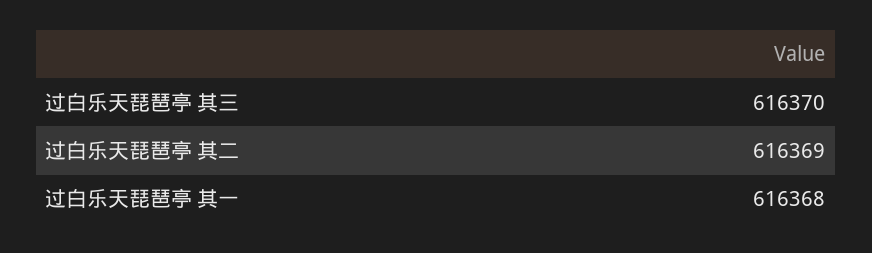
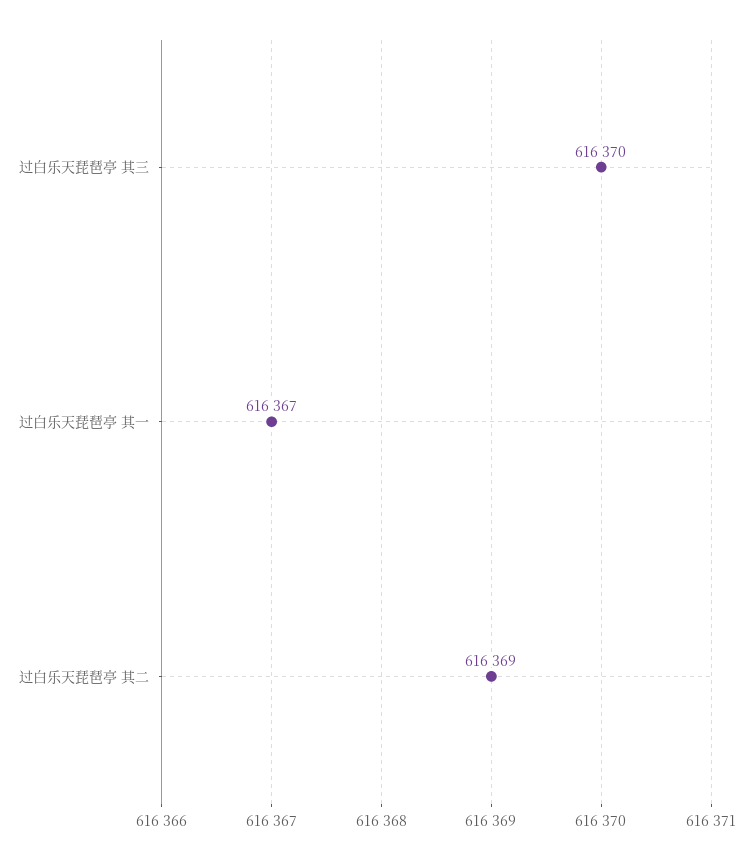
  {
    "过白乐天琵琶亭 其三": 616370,
    "过白乐天琵琶亭 其二": 616369,
-   "过白乐天琵琶亭 其一": 616368
+   "过白乐天琵琶亭 其一": 616367
  }

